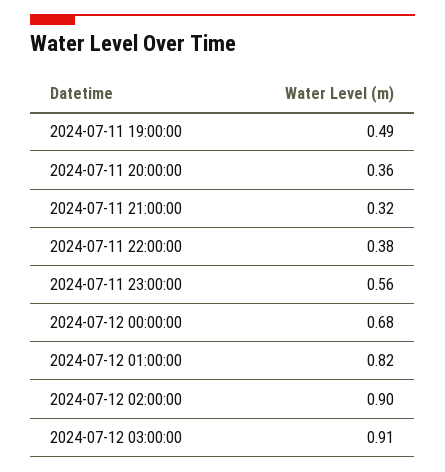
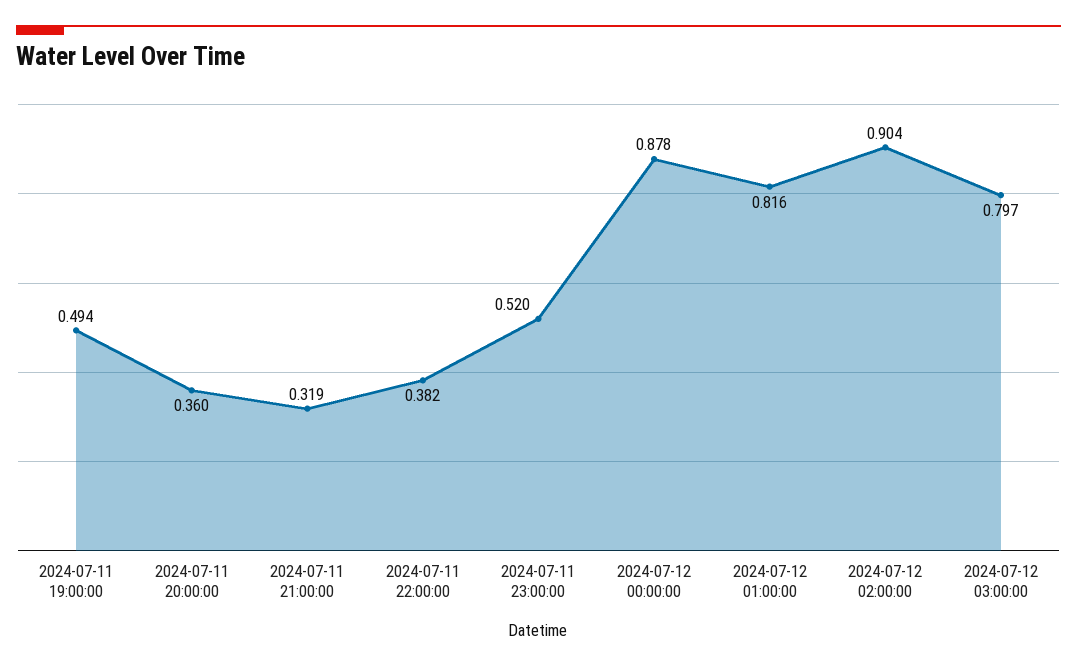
  {
    "2024-07-11 19:00:00": 0.494,
    "2024-07-11 20:00:00": 0.36,
    "2024-07-11 21:00:00": 0.319,
    "2024-07-11 22:00:00": 0.382,
-   "2024-07-11 23:00:00": 0.56,
+   "2024-07-11 23:00:00": 0.52,
-   "2024-07-12 00:00:00": 0.68,
+   "2024-07-12 00:00:00": 0.878,
    "2024-07-12 01:00:00": 0.816,
    "2024-07-12 02:00:00": 0.904,
-   "2024-07-12 03:00:00": 0.91
+   "2024-07-12 03:00:00": 0.797
  }

